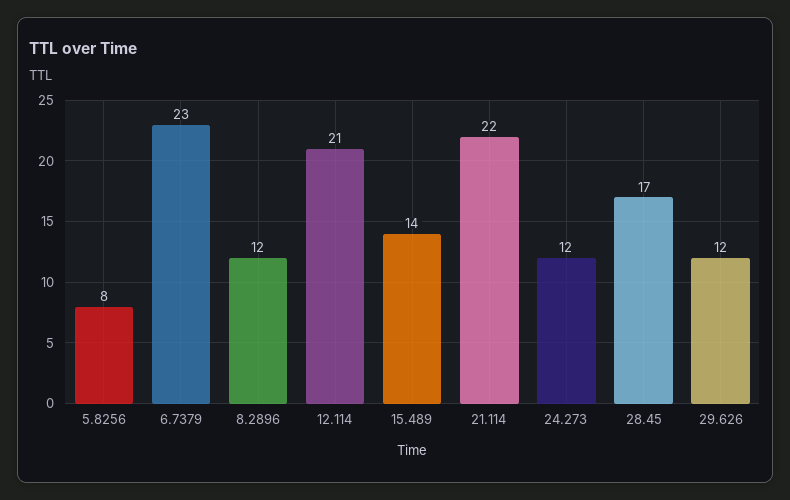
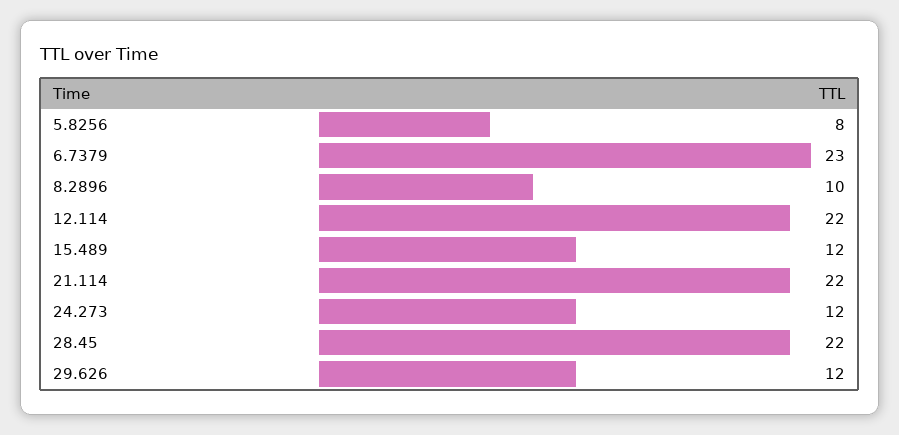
  {
    "5.8256": 8,
    "6.7379": 23,
-   "8.2896": 12,
+   "8.2896": 10,
-   "12.114": 21,
+   "12.114": 22,
-   "15.489": 14,
+   "15.489": 12,
    "21.114": 22,
    "24.273": 12,
-   "28.45": 17,
+   "28.45": 22,
    "29.626": 12
  }

